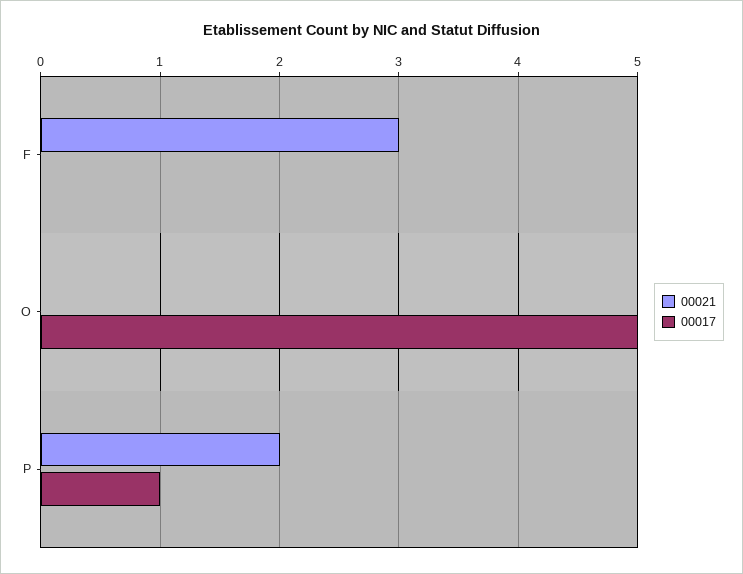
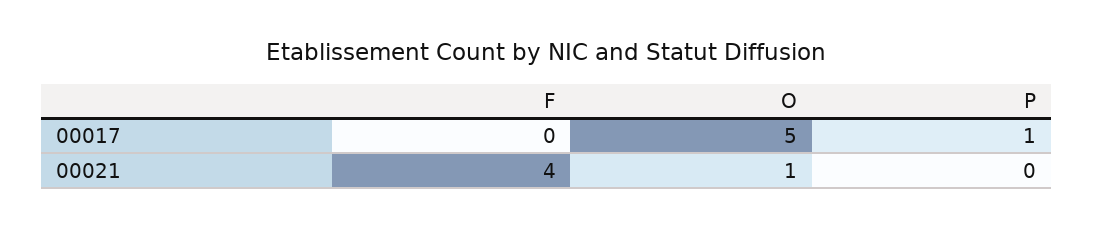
  {
    "00021": {
-     "F": 3,
+     "F": 4,
-     "O": 0,
+     "O": 1,
-     "P": 2
+     "P": 0
    },
    "00017": {
      "F": 0,
      "O": 5,
      "P": 1
    }
  }

